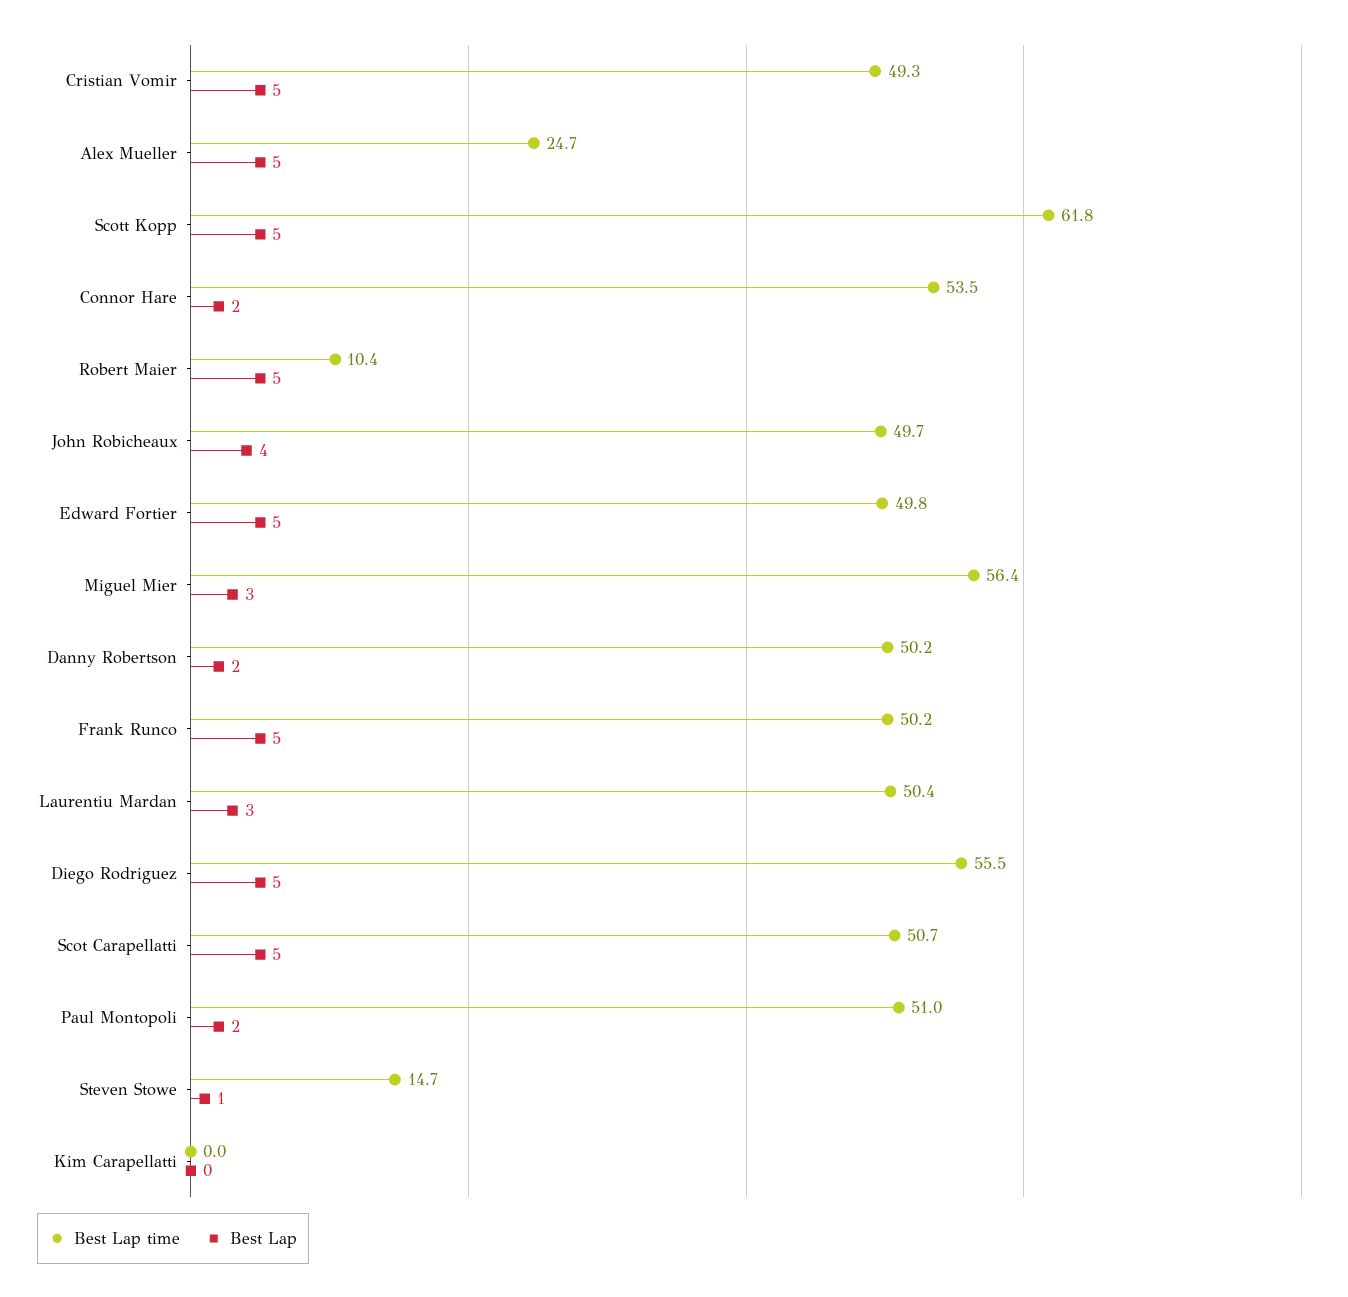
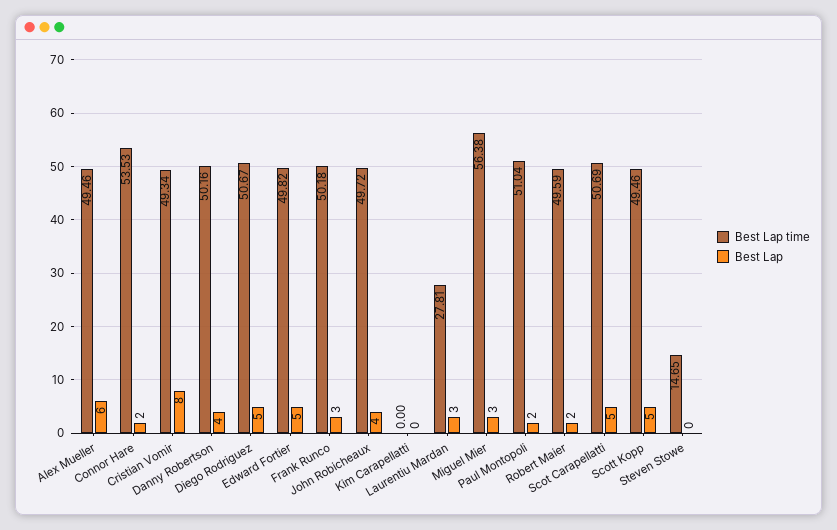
  {
    "Best Lap time": {
      "Cristian Vomir": 49.34,
-     "Alex Mueller": 24.7,
+     "Alex Mueller": 49.46,
-     "Scott Kopp": 61.8,
+     "Scott Kopp": 49.46,
      "Connor Hare": 53.53,
-     "Robert Maier": 10.4,
+     "Robert Maier": 49.59,
      "John Robicheaux": 49.72,
      "Edward Fortier": 49.82,
      "Miguel Mier": 56.38,
      "Danny Robertson": 50.16,
      "Frank Runco": 50.18,
-     "Laurentiu Mardan": 50.4,
+     "Laurentiu Mardan": 27.81,
-     "Diego Rodriguez": 55.5,
+     "Diego Rodriguez": 50.67,
      "Scot Carapellatti": 50.69,
      "Paul Montopoli": 51.04,
      "Steven Stowe": 14.65,
      "Kim Carapellatti": 0
    },
    "Best Lap": {
-     "Cristian Vomir": 5,
+     "Cristian Vomir": 8,
-     "Alex Mueller": 5,
+     "Alex Mueller": 6,
      "Scott Kopp": 5,
      "Connor Hare": 2,
-     "Robert Maier": 5,
+     "Robert Maier": 2,
      "John Robicheaux": 4,
      "Edward Fortier": 5,
      "Miguel Mier": 3,
-     "Danny Robertson": 2,
+     "Danny Robertson": 4,
-     "Frank Runco": 5,
+     "Frank Runco": 3,
      "Laurentiu Mardan": 3,
      "Diego Rodriguez": 5,
      "Scot Carapellatti": 5,
      "Paul Montopoli": 2,
-     "Steven Stowe": 1,
+     "Steven Stowe": 0,
      "Kim Carapellatti": 0
    }
  }

